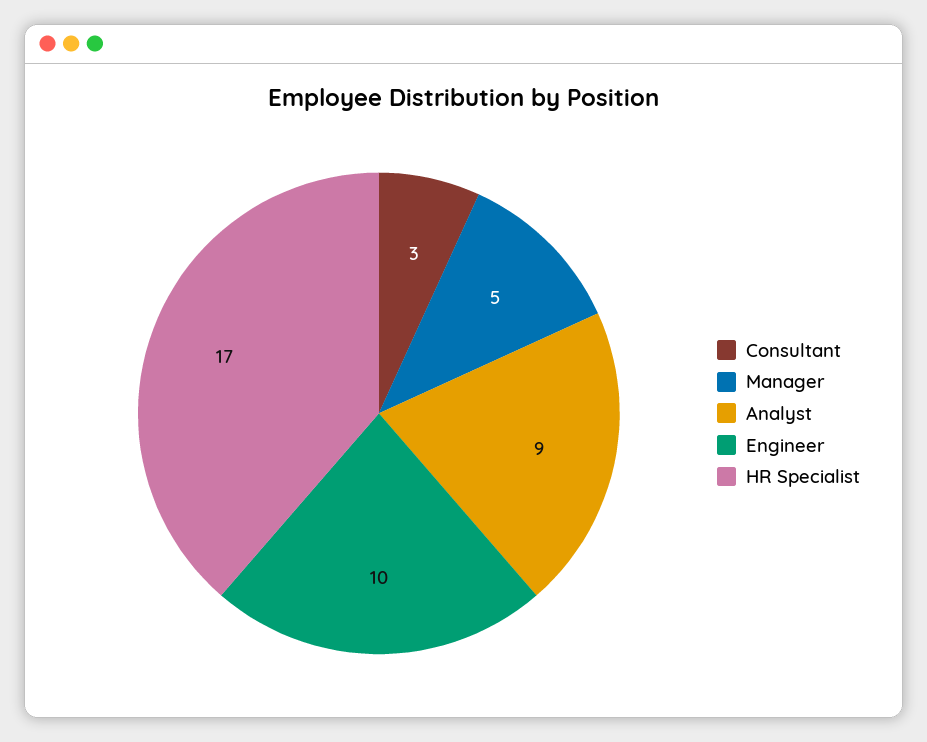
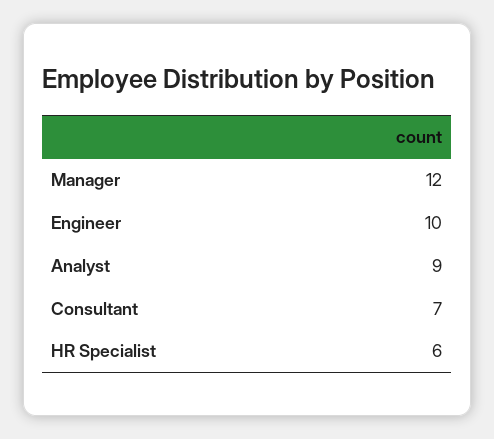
  {
-   "Consultant": 3,
+   "Consultant": 7,
-   "Manager": 5,
+   "Manager": 12,
    "Analyst": 9,
    "Engineer": 10,
-   "HR Specialist": 17
+   "HR Specialist": 6
  }

